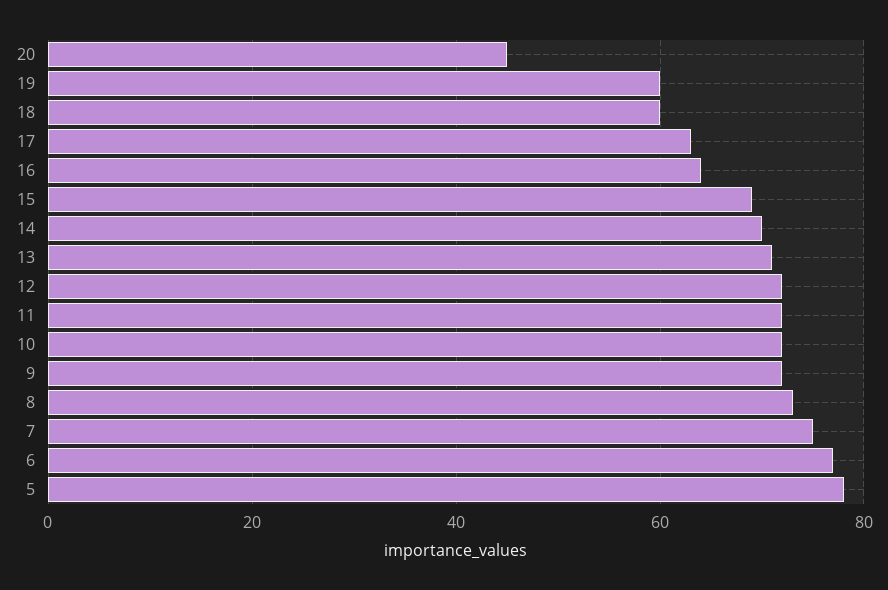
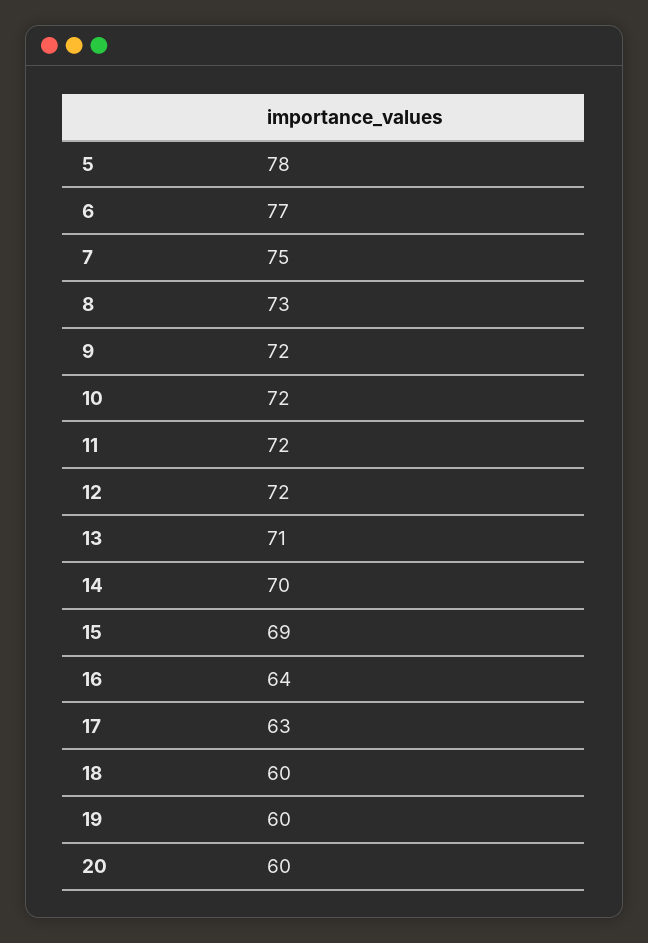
  {
-   "20": 45,
+   "20": 60,
    "19": 60,
    "18": 60,
    "17": 63,
    "16": 64,
    "15": 69,
    "14": 70,
    "13": 71,
    "12": 72,
    "11": 72,
    "10": 72,
    "9": 72,
    "8": 73,
    "7": 75,
    "6": 77,
    "5": 78
  }

